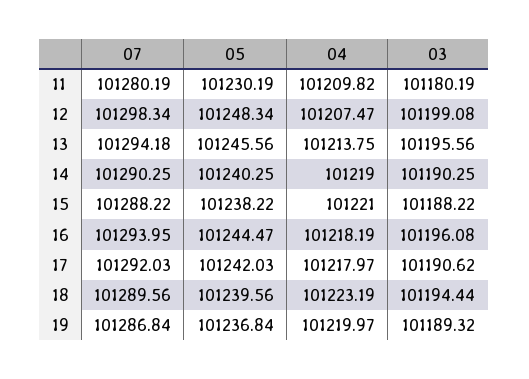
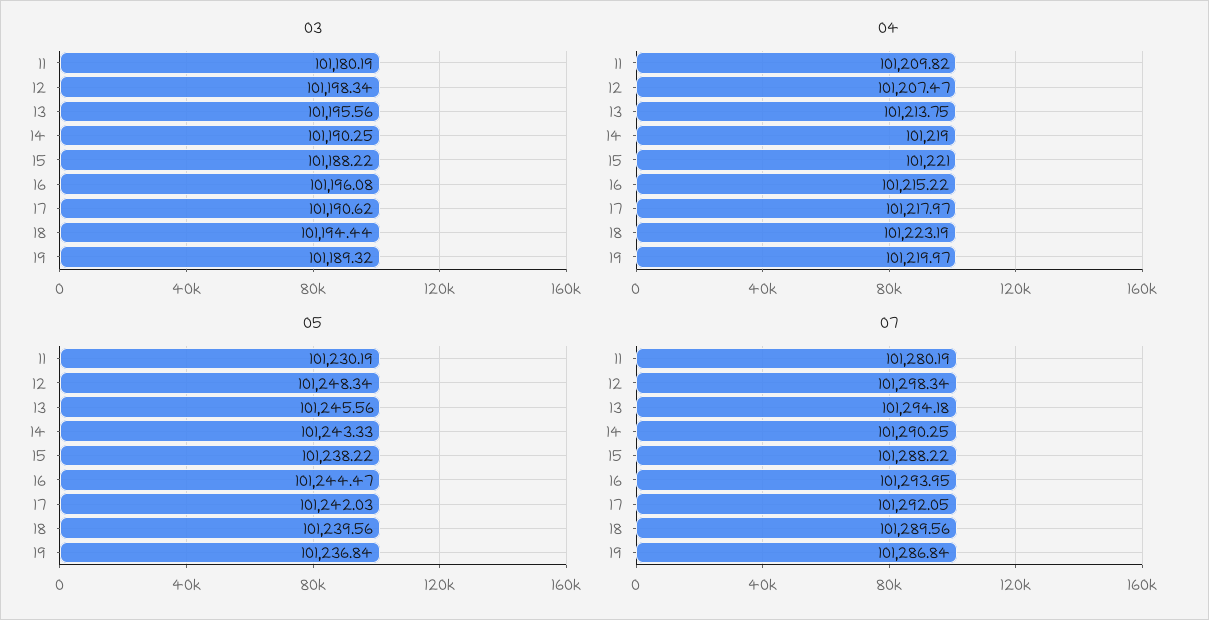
  {
    "07": {
      "11": 101280.19,
      "12": 101298.34,
      "13": 101294.18,
      "14": 101290.25,
      "15": 101288.22,
      "16": 101293.95,
-     "17": 101292.03,
+     "17": 101292.05,
      "18": 101289.56,
      "19": 101286.84
    },
    "05": {
      "11": 101230.19,
      "12": 101248.34,
      "13": 101245.56,
-     "14": 101240.25,
+     "14": 101243.33,
      "15": 101238.22,
      "16": 101244.47,
      "17": 101242.03,
      "18": 101239.56,
      "19": 101236.84
    },
    "04": {
      "11": 101209.82,
      "12": 101207.47,
      "13": 101213.75,
      "14": 101219,
      "15": 101221,
-     "16": 101218.19,
+     "16": 101215.22,
      "17": 101217.97,
      "18": 101223.19,
      "19": 101219.97
    },
    "03": {
      "11": 101180.19,
-     "12": 101199.08,
+     "12": 101198.34,
      "13": 101195.56,
      "14": 101190.25,
      "15": 101188.22,
      "16": 101196.08,
      "17": 101190.62,
      "18": 101194.44,
      "19": 101189.32
    }
  }

